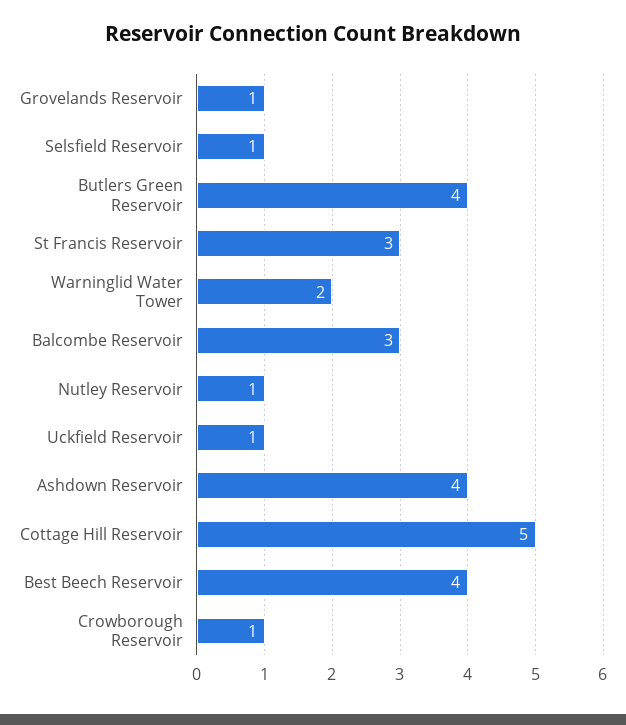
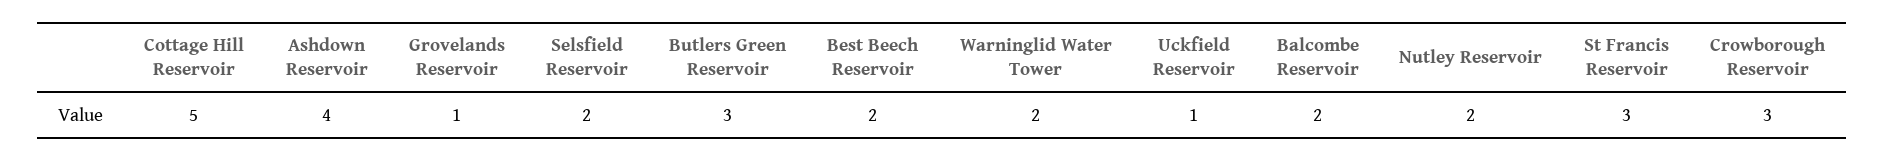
  {
    "Grovelands Reservoir": 1,
-   "Selsfield Reservoir": 1,
+   "Selsfield Reservoir": 2,
-   "Butlers Green Reservoir": 4,
+   "Butlers Green Reservoir": 3,
    "St Francis Reservoir": 3,
    "Warninglid Water Tower": 2,
-   "Balcombe Reservoir": 3,
+   "Balcombe Reservoir": 2,
-   "Nutley Reservoir": 1,
+   "Nutley Reservoir": 2,
    "Uckfield Reservoir": 1,
    "Ashdown Reservoir": 4,
    "Cottage Hill Reservoir": 5,
-   "Best Beech Reservoir": 4,
+   "Best Beech Reservoir": 2,
-   "Crowborough Reservoir": 1
+   "Crowborough Reservoir": 3
  }

